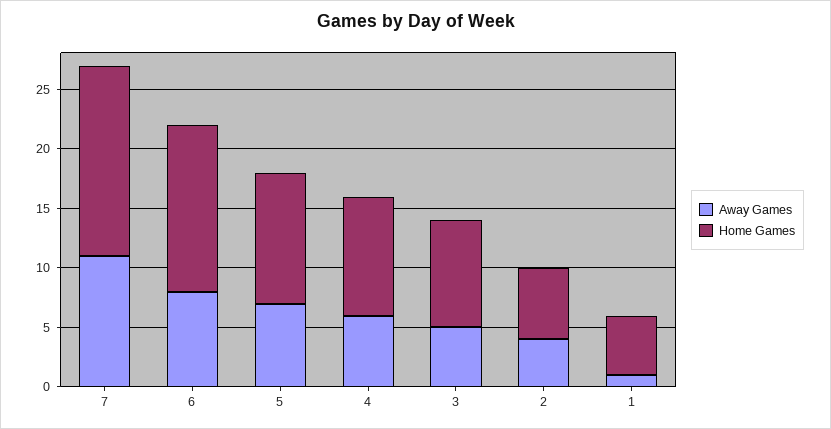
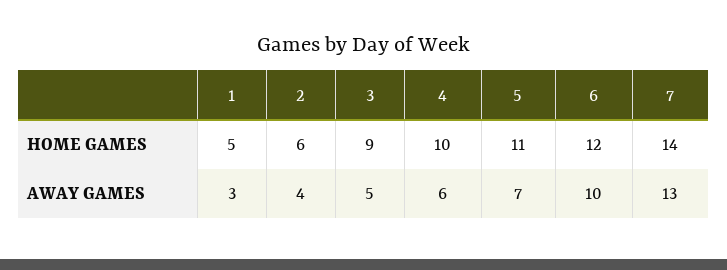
  {
    "Away Games": {
-     "7": 11,
+     "7": 13,
-     "6": 8,
+     "6": 10,
      "5": 7,
      "4": 6,
      "3": 5,
      "2": 4,
-     "1": 1
+     "1": 3
    },
    "Home Games": {
-     "7": 16,
+     "7": 14,
-     "6": 14,
+     "6": 12,
      "5": 11,
      "4": 10,
      "3": 9,
      "2": 6,
      "1": 5
    }
  }

